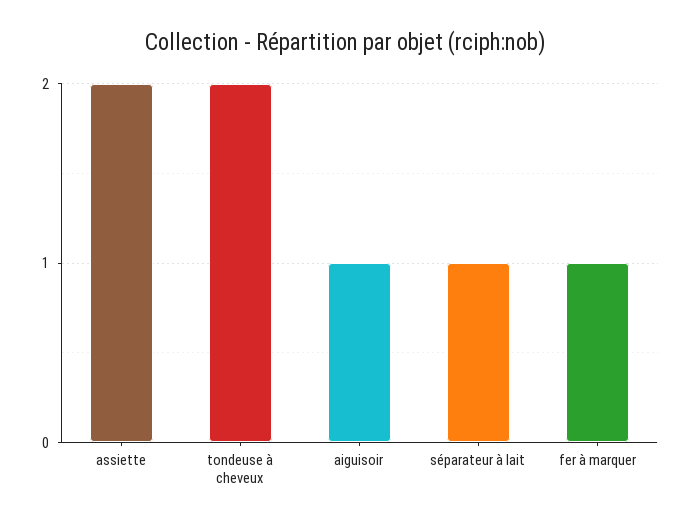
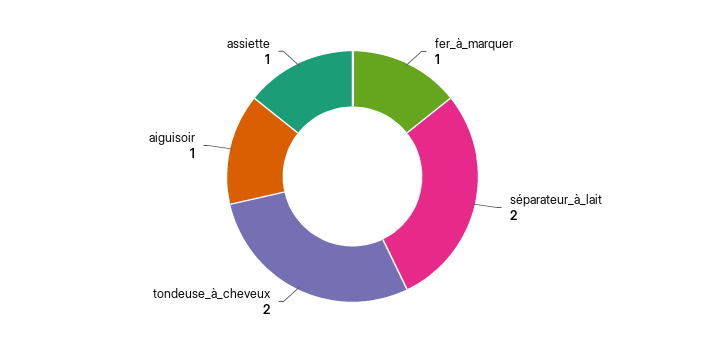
  {
-   "assiette": 2,
+   "assiette": 1,
    "tondeuse à cheveux": 2,
    "aiguisoir": 1,
-   "séparateur à lait": 1,
+   "séparateur à lait": 2,
    "fer à marquer": 1
  }

